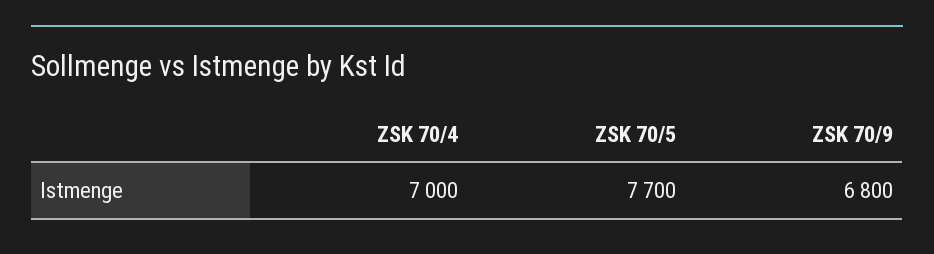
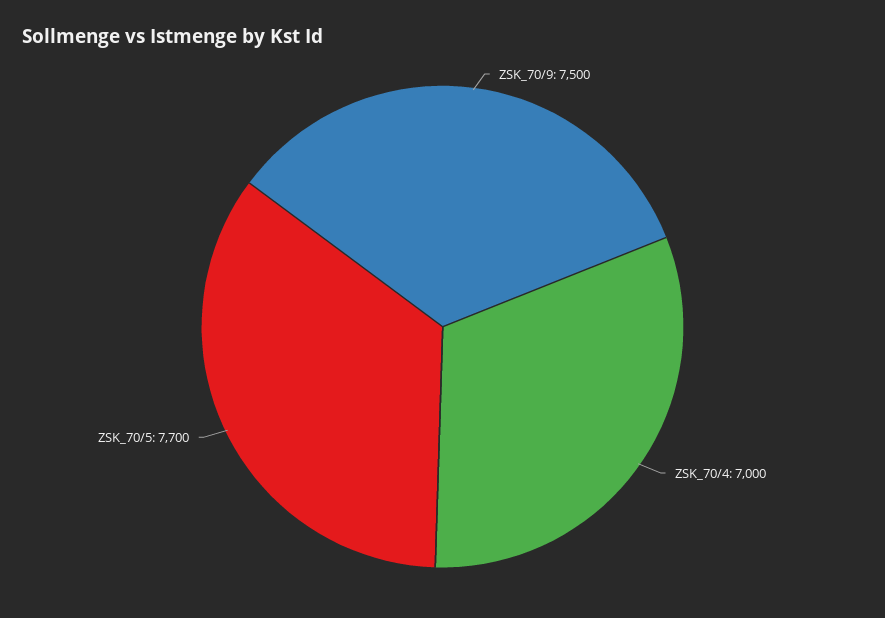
  {
    "ZSK 70/4": 7000,
    "ZSK 70/5": 7700,
-   "ZSK 70/9": 6800
+   "ZSK 70/9": 7500
  }

